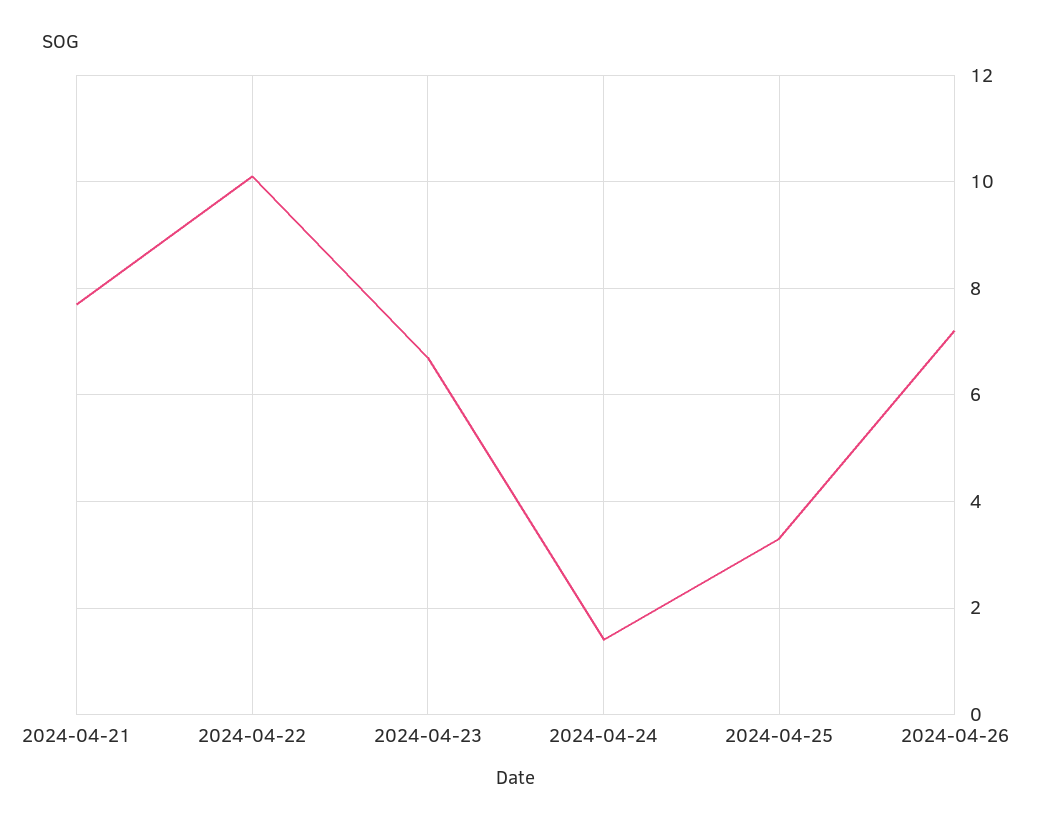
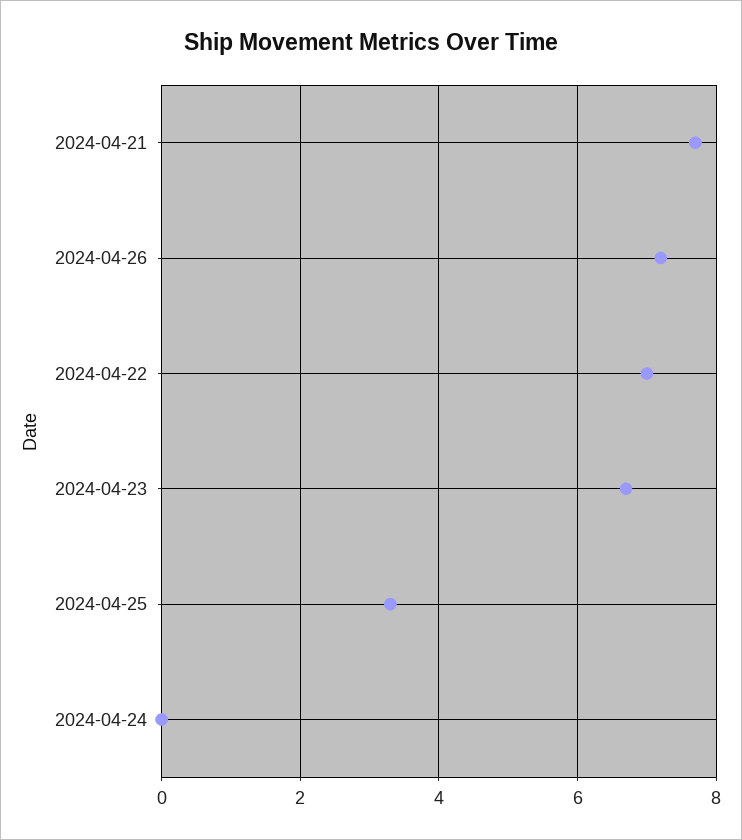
  {
    "2024-04-21": 7.5,
-   "2024-04-22": 10,
+   "2024-04-22": 7,
    "2024-04-23": 6.5,
-   "2024-04-24": 1.5,
+   "2024-04-24": 0,
    "2024-04-25": 3.5,
    "2024-04-26": 7
  }

